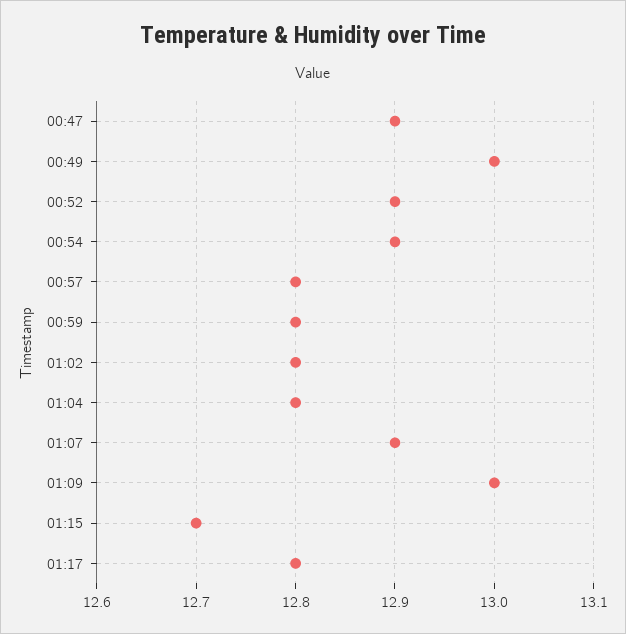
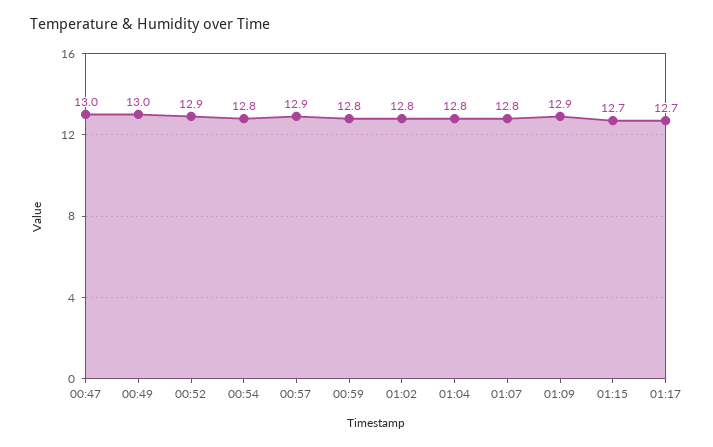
  {
-   "00:47": 12.9,
+   "00:47": 13,
    "00:49": 13,
    "00:52": 12.9,
-   "00:54": 12.9,
+   "00:54": 12.8,
-   "00:57": 12.8,
+   "00:57": 12.9,
    "00:59": 12.8,
    "01:02": 12.8,
    "01:04": 12.8,
-   "01:07": 12.9,
+   "01:07": 12.8,
-   "01:09": 13,
+   "01:09": 12.9,
    "01:15": 12.7,
-   "01:17": 12.8
+   "01:17": 12.7
  }

